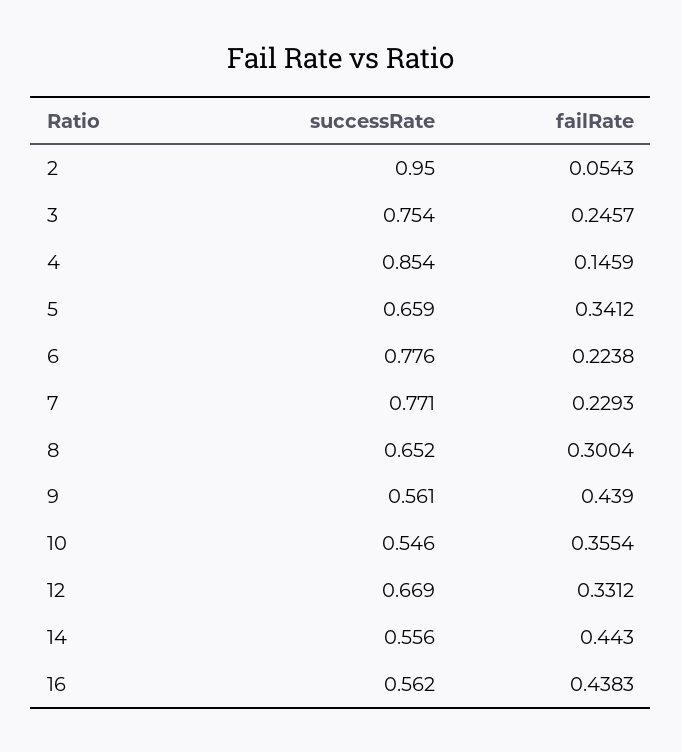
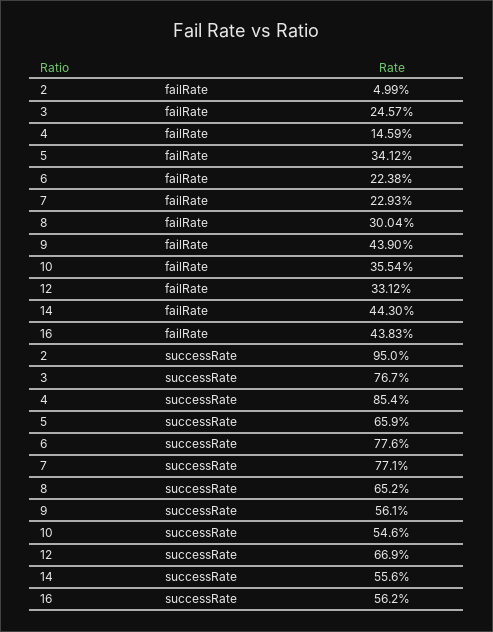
  {
    "successRate": {
      "2": 0.95,
-     "3": 0.754,
+     "3": 0.767,
      "4": 0.854,
      "5": 0.659,
      "6": 0.776,
      "7": 0.771,
      "8": 0.652,
      "9": 0.561,
      "10": 0.546,
      "12": 0.669,
      "14": 0.556,
      "16": 0.562
    },
    "failRate": {
-     "2": 0.0543,
+     "2": 0.0499,
      "3": 0.2457,
      "4": 0.1459,
      "5": 0.3412,
      "6": 0.2238,
      "7": 0.2293,
      "8": 0.3004,
      "9": 0.439,
      "10": 0.3554,
      "12": 0.3312,
      "14": 0.443,
      "16": 0.4383
    }
  }

